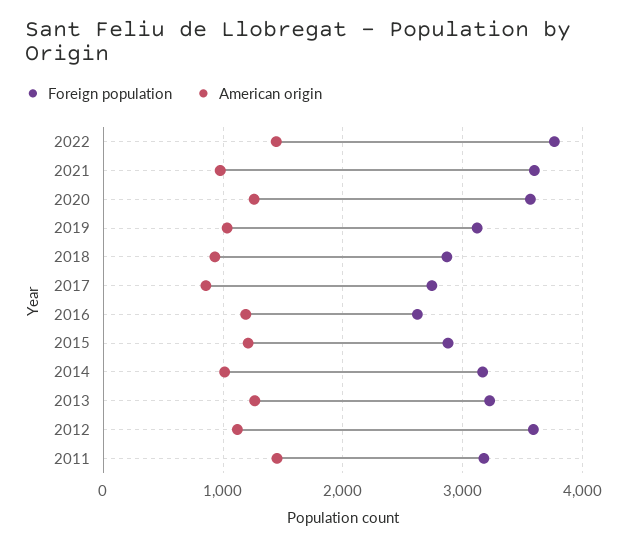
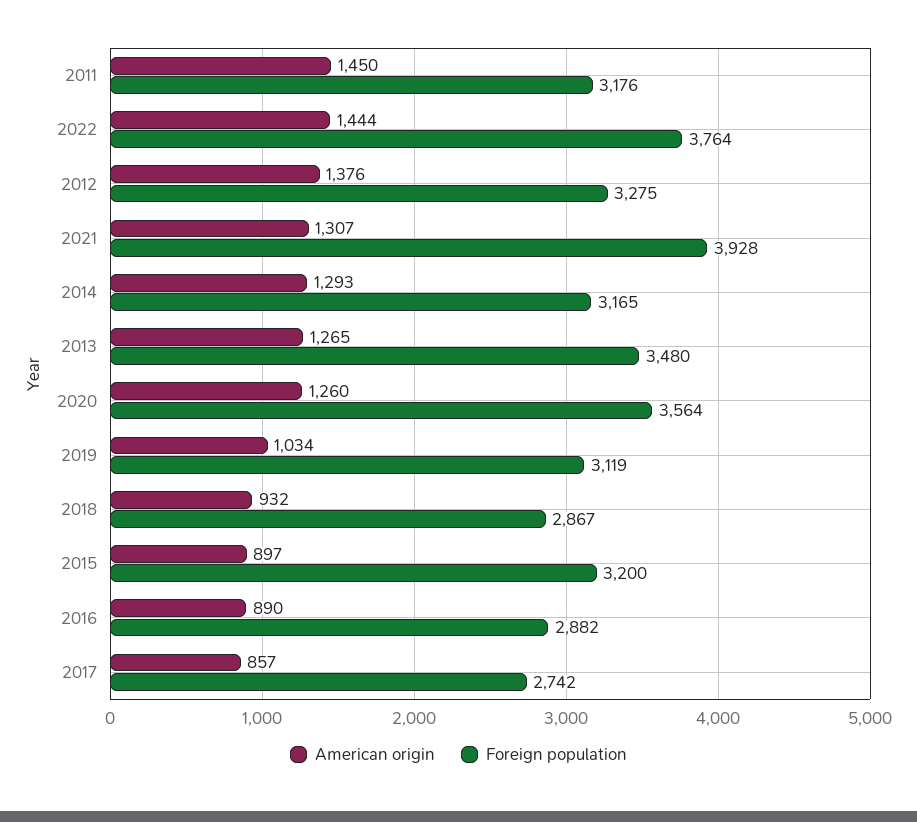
  {
    "Foreign population": {
      "2022": 3764,
-     "2021": 3600,
+     "2021": 3928,
      "2020": 3564,
      "2019": 3119,
      "2018": 2867,
      "2017": 2742,
-     "2016": 2600,
+     "2016": 2882,
-     "2015": 2900,
+     "2015": 3200,
      "2014": 3165,
-     "2013": 3200,
+     "2013": 3480,
-     "2012": 3600,
+     "2012": 3275,
      "2011": 3176
    },
    "American origin": {
      "2022": 1444,
-     "2021": 1000,
+     "2021": 1307,
      "2020": 1260,
      "2019": 1034,
      "2018": 932,
      "2017": 857,
-     "2016": 1200,
+     "2016": 890,
-     "2015": 1200,
+     "2015": 897,
-     "2014": 1000,
+     "2014": 1293,
      "2013": 1265,
-     "2012": 1100,
+     "2012": 1376,
      "2011": 1450
    }
  }

